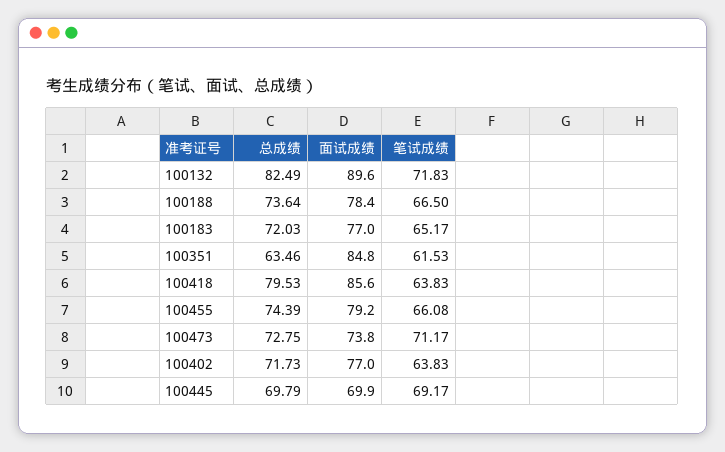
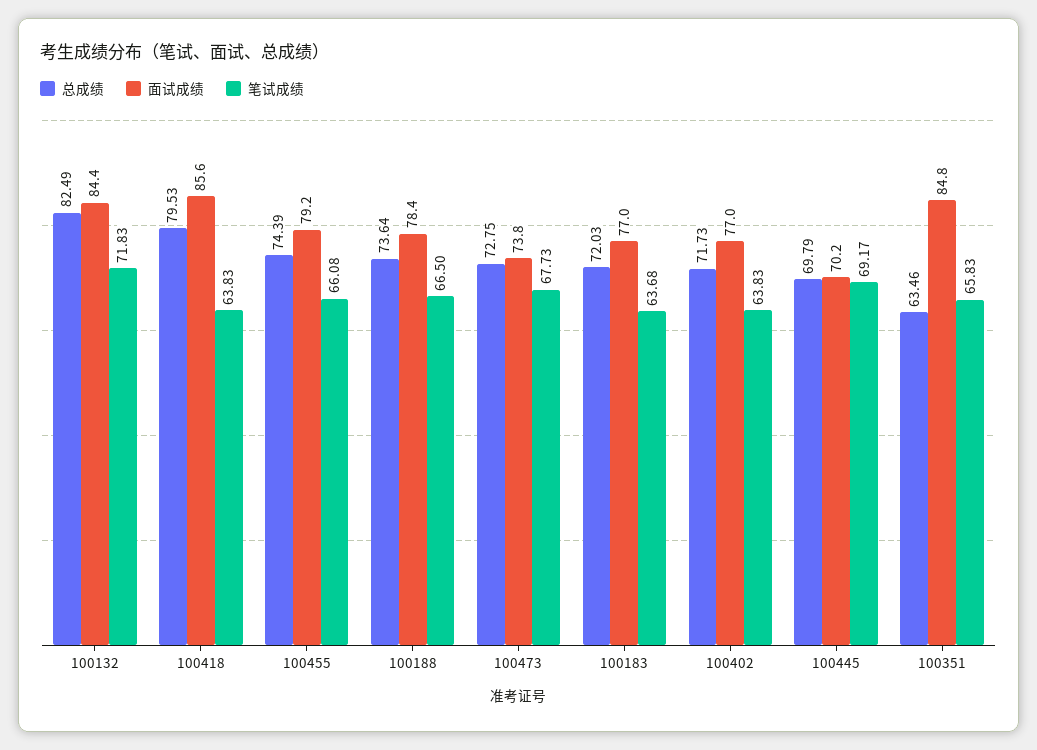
  {
    "总成绩": {
      "100132": 82.49,
      "100188": 73.64,
      "100183": 72.03,
      "100351": 63.46,
      "100418": 79.53,
      "100455": 74.39,
      "100473": 72.75,
      "100402": 71.73,
      "100445": 69.79
    },
    "面试成绩": {
-     "100132": 89.6,
+     "100132": 84.4,
      "100188": 78.4,
      "100183": 77,
      "100351": 84.8,
      "100418": 85.6,
      "100455": 79.2,
      "100473": 73.8,
      "100402": 77,
-     "100445": 69.9
+     "100445": 70.2
    },
    "笔试成绩": {
      "100132": 71.83,
      "100188": 66.5,
-     "100183": 65.17,
+     "100183": 63.68,
-     "100351": 61.53,
+     "100351": 65.83,
      "100418": 63.83,
      "100455": 66.08,
-     "100473": 71.17,
+     "100473": 67.73,
      "100402": 63.83,
      "100445": 69.17
    }
  }

